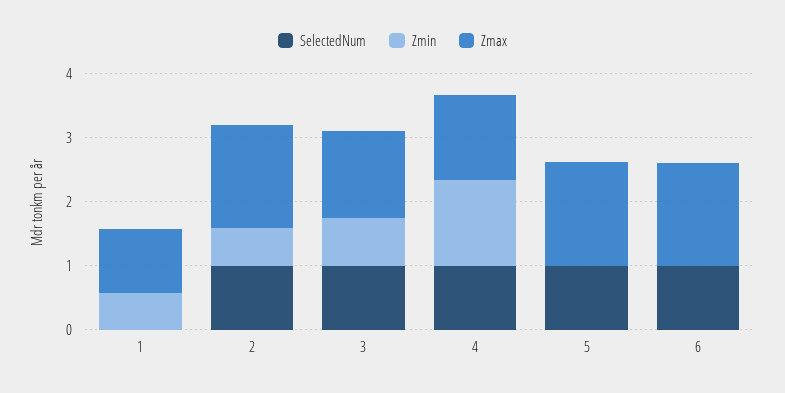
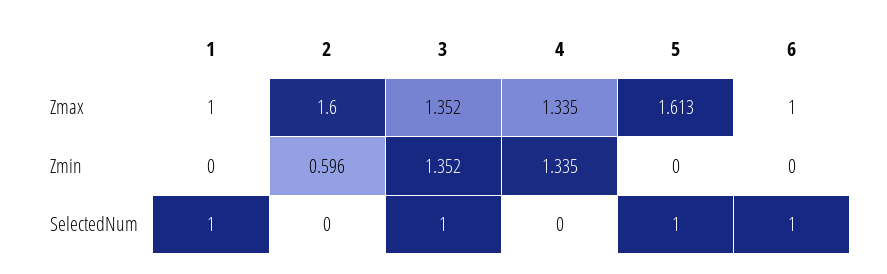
  {
    "SelectedNum": {
-     "1": 0,
+     "1": 1,
-     "2": 1,
+     "2": 0,
      "3": 1,
-     "4": 1,
+     "4": 0,
      "5": 1,
      "6": 1
    },
    "Zmin": {
-     "1": 0.6,
+     "1": 0,
      "2": 0.596,
-     "3": 0.8,
+     "3": 1.352,
      "4": 1.335,
      "5": 0,
      "6": 0
    },
    "Zmax": {
      "1": 1,
      "2": 1.6,
      "3": 1.352,
      "4": 1.335,
      "5": 1.613,
-     "6": 1.6
+     "6": 1
    }
  }

